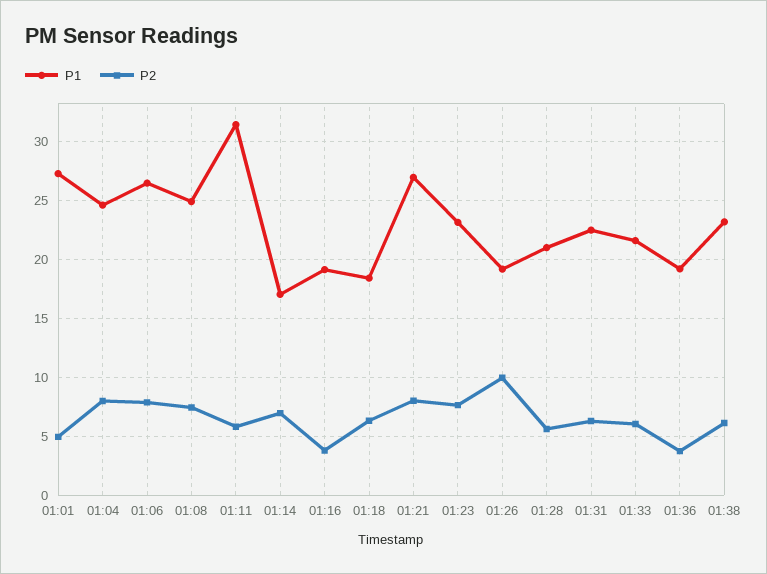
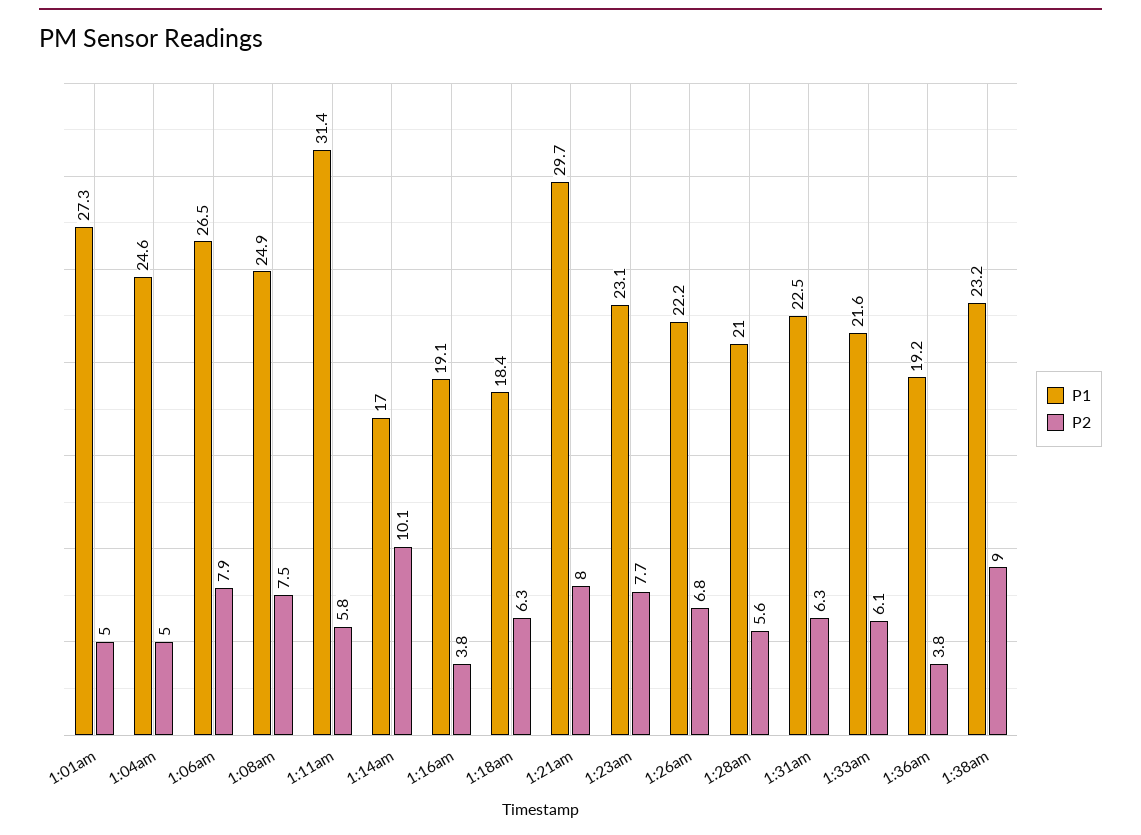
  {
    "P1": {
      "01:01": 27.3,
      "01:04": 24.6,
      "01:06": 26.5,
      "01:08": 24.9,
      "01:11": 31.4,
      "01:14": 17,
      "01:16": 19.1,
      "01:18": 18.4,
-     "01:21": 27,
+     "01:21": 29.7,
      "01:23": 23.1,
-     "01:26": 19,
+     "01:26": 22.2,
      "01:28": 21,
      "01:31": 22.5,
      "01:33": 21.6,
      "01:36": 19.2,
      "01:38": 23.2
    },
    "P2": {
      "01:01": 5,
-     "01:04": 8,
+     "01:04": 5,
      "01:06": 7.9,
      "01:08": 7.5,
      "01:11": 5.8,
-     "01:14": 7,
+     "01:14": 10.1,
      "01:16": 3.8,
      "01:18": 6.3,
      "01:21": 8,
      "01:23": 7.7,
-     "01:26": 10,
+     "01:26": 6.8,
      "01:28": 5.6,
      "01:31": 6.3,
      "01:33": 6.1,
      "01:36": 3.8,
-     "01:38": 6
+     "01:38": 9
    }
  }

